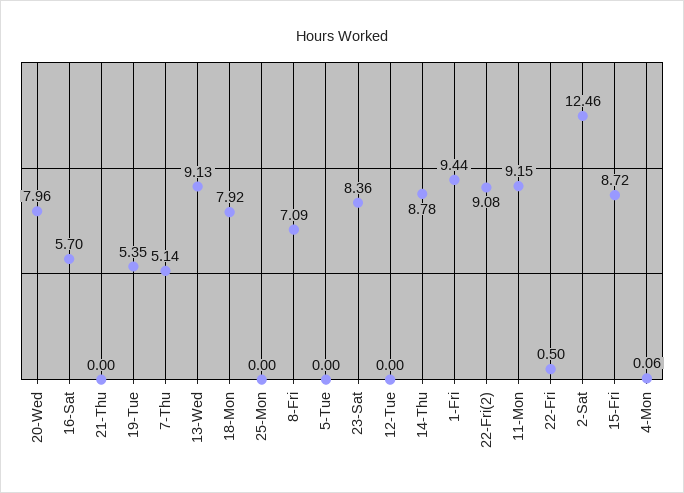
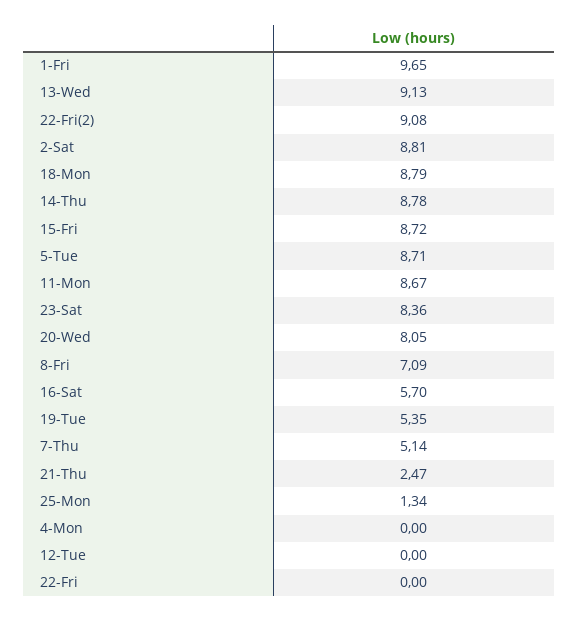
  {
-   "20-Wed": 7.96,
+   "20-Wed": 8.05,
    "16-Sat": 5.7,
-   "21-Thu": 0,
+   "21-Thu": 2.47,
    "19-Tue": 5.35,
    "7-Thu": 5.14,
    "13-Wed": 9.13,
-   "18-Mon": 7.92,
+   "18-Mon": 8.79,
-   "25-Mon": 0,
+   "25-Mon": 1.34,
    "8-Fri": 7.09,
-   "5-Tue": 0,
+   "5-Tue": 8.71,
    "23-Sat": 8.36,
    "12-Tue": 0,
    "14-Thu": 8.78,
-   "1-Fri": 9.44,
+   "1-Fri": 9.65,
    "22-Fri(2)": 9.08,
-   "11-Mon": 9.15,
+   "11-Mon": 8.67,
-   "22-Fri": 0.5,
+   "22-Fri": 0,
-   "2-Sat": 12.46,
+   "2-Sat": 8.81,
    "15-Fri": 8.72,
-   "4-Mon": 0.06
+   "4-Mon": 0
  }

